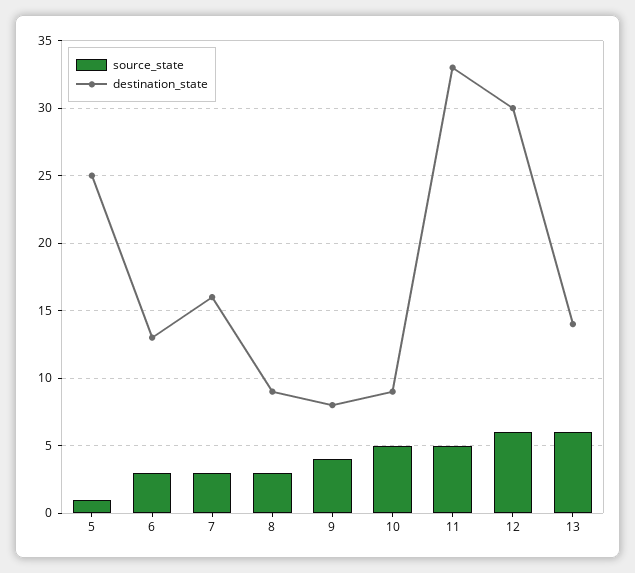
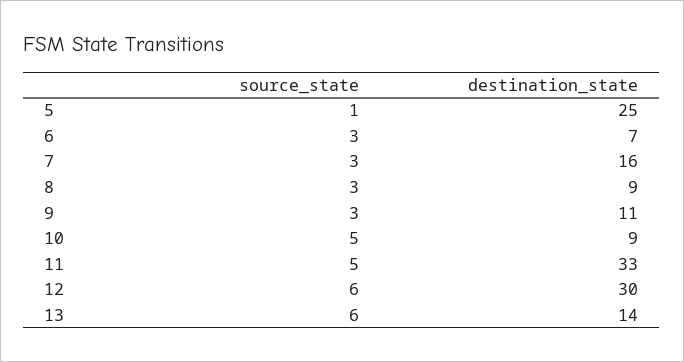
  {
    "source_state": {
      "5": 1,
      "6": 3,
      "7": 3,
      "8": 3,
-     "9": 4,
+     "9": 3,
      "10": 5,
      "11": 5,
      "12": 6,
      "13": 6
    },
    "destination_state": {
      "5": 25,
-     "6": 13,
+     "6": 7,
      "7": 16,
      "8": 9,
-     "9": 8,
+     "9": 11,
      "10": 9,
      "11": 33,
      "12": 30,
      "13": 14
    }
  }

